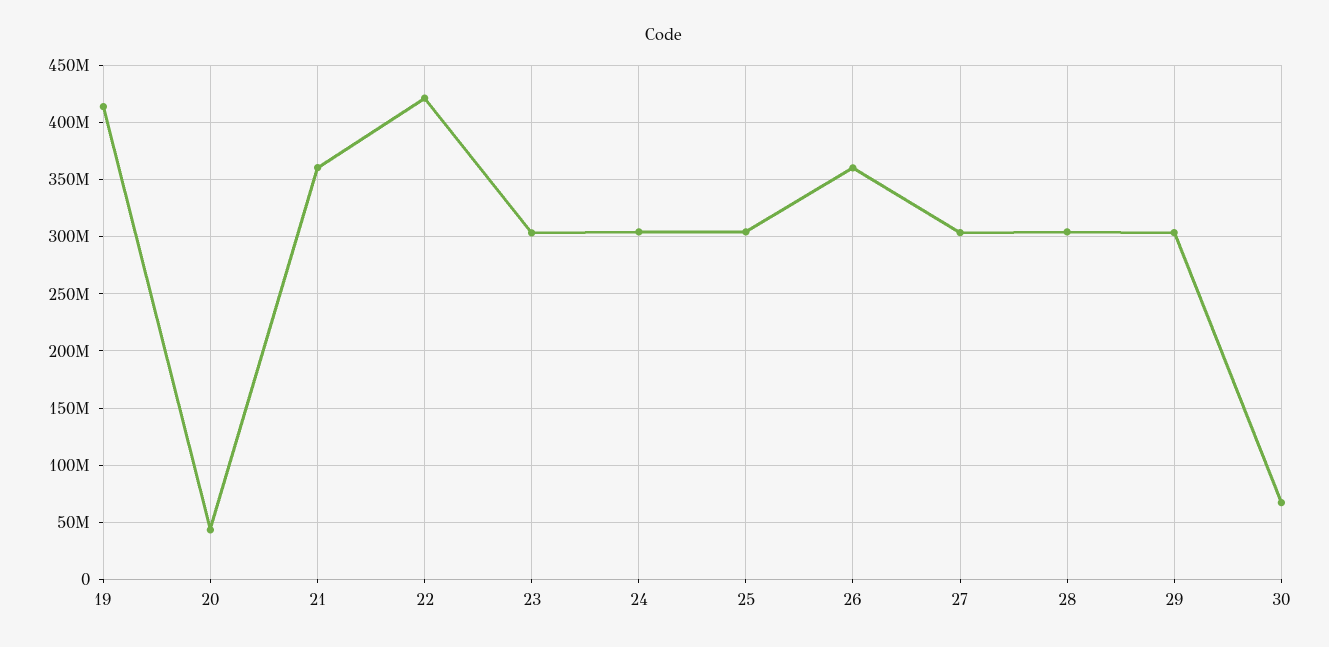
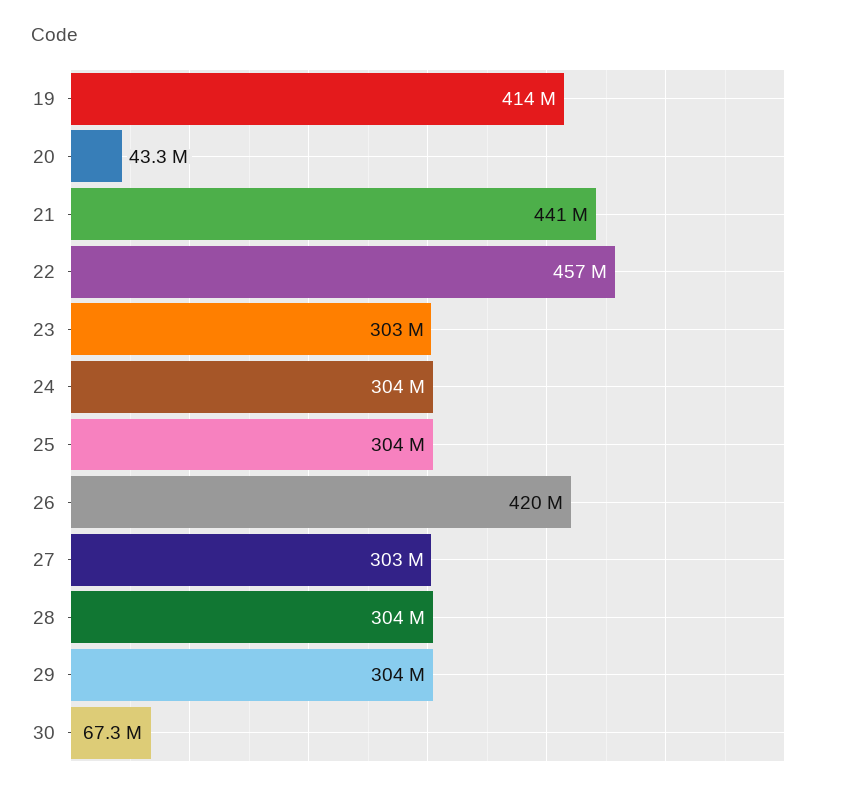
  {
    "19": 414000000,
    "20": 43300000,
-   "21": 360000000,
+   "21": 441000000,
-   "22": 420000000,
+   "22": 457000000,
    "23": 303000000,
    "24": 304000000,
    "25": 304000000,
-   "26": 360000000,
+   "26": 420000000,
    "27": 303000000,
    "28": 304000000,
    "29": 304000000,
    "30": 67300000
  }

